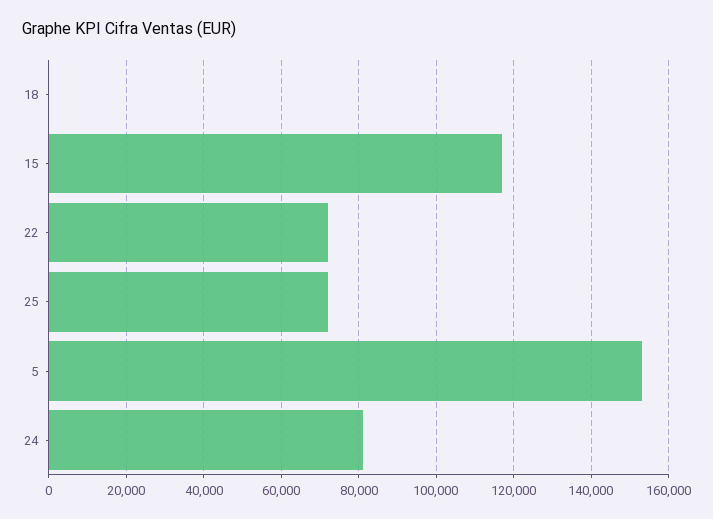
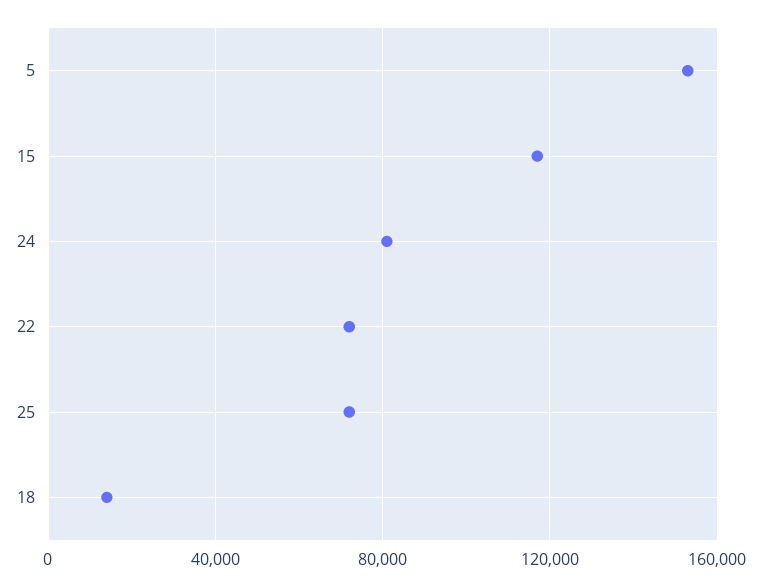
  {
-   "18": 0,
+   "18": 15000,
    "15": 118000,
    "22": 72000,
    "25": 72000,
    "5": 154000,
    "24": 82000
  }

